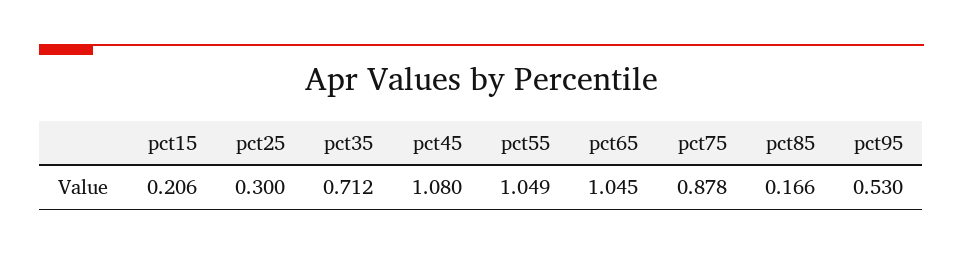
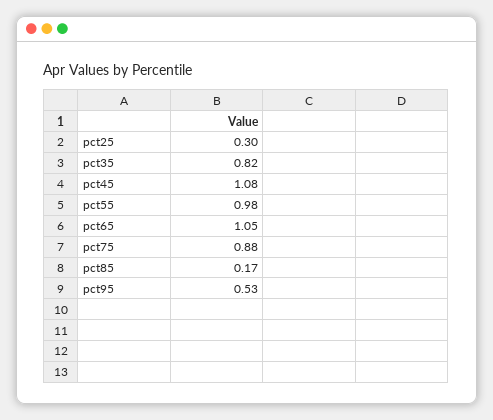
  {
-   "pct15": 0.206,
    "pct25": 0.3,
-   "pct35": 0.712,
+   "pct35": 0.82,
    "pct45": 1.08,
-   "pct55": 1.049,
+   "pct55": 0.98,
    "pct65": 1.045,
    "pct75": 0.878,
    "pct85": 0.166,
    "pct95": 0.53
  }

